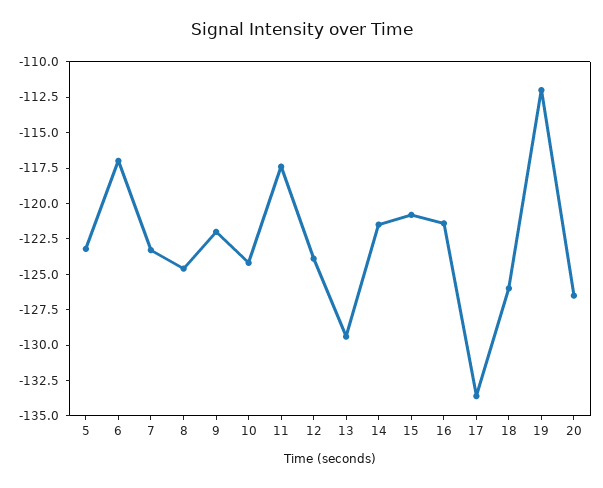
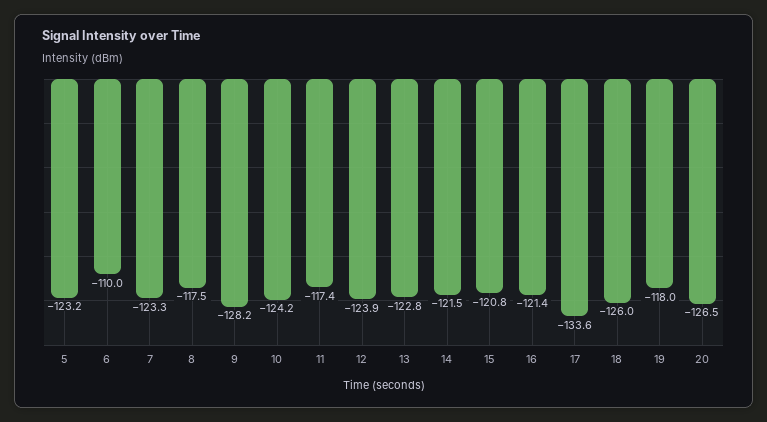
  {
    "5": -123.2,
-   "6": -117.5,
+   "6": -110,
    "7": -123.3,
-   "8": -125,
+   "8": -117.5,
-   "9": -122.5,
+   "9": -128.2,
    "10": -124.2,
    "11": -117.4,
    "12": -123.9,
-   "13": -130,
+   "13": -122.8,
    "14": -121.5,
    "15": -120.8,
    "16": -121.4,
    "17": -133.6,
    "18": -126,
-   "19": -112.5,
+   "19": -118,
    "20": -126.5
  }

